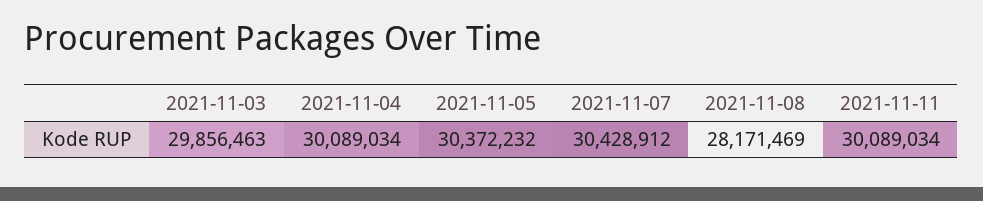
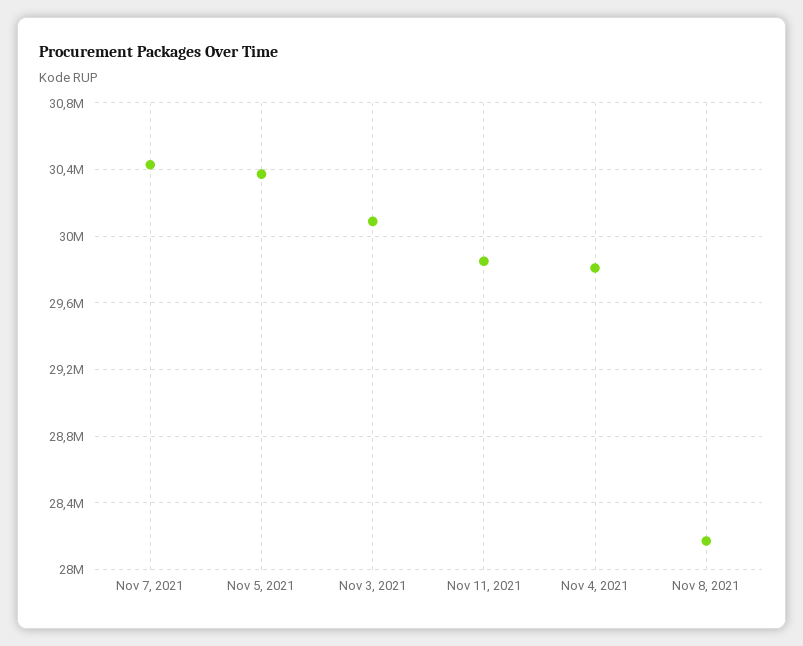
  {
-   "2021-11-03": 29856463,
+   "2021-11-03": 30100000,
-   "2021-11-04": 30089034,
+   "2021-11-04": 29800000,
    "2021-11-05": 30372232,
    "2021-11-07": 30428912,
    "2021-11-08": 28171469,
-   "2021-11-11": 30089034
+   "2021-11-11": 29850000
  }

